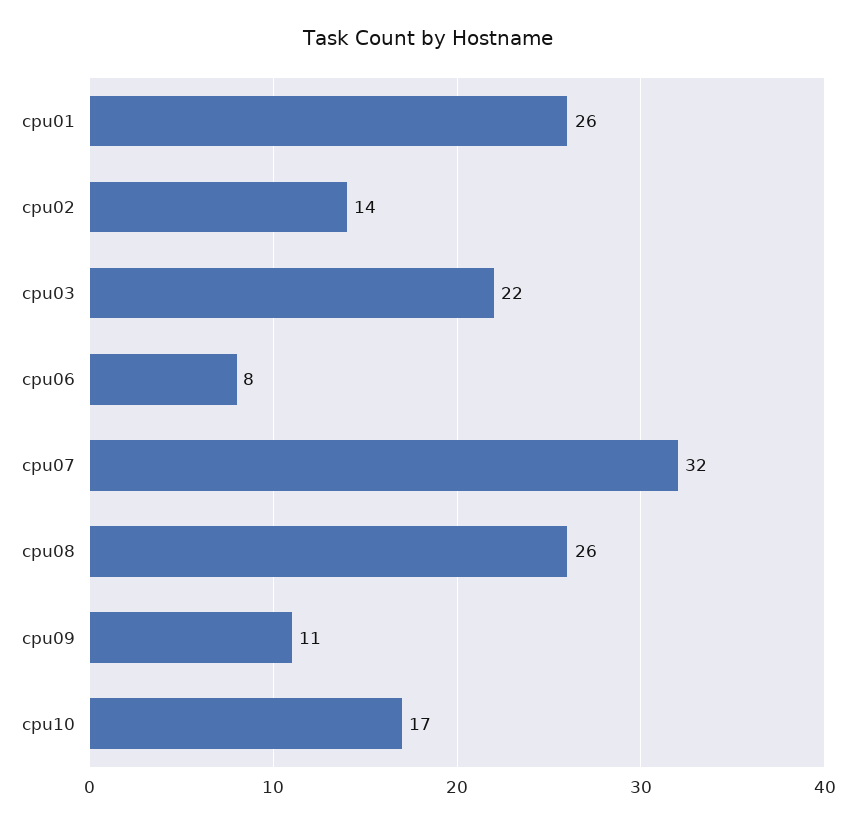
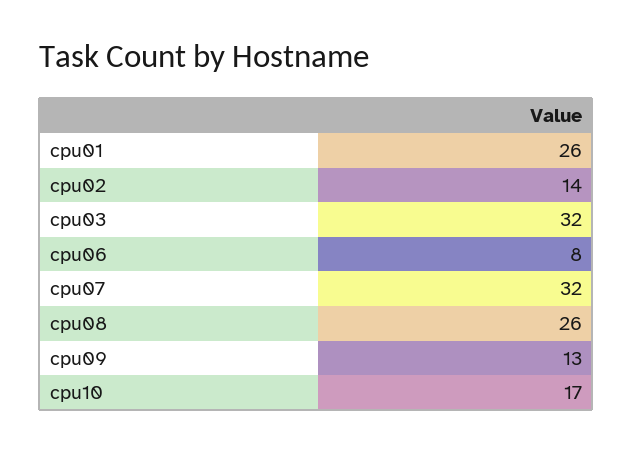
  {
    "cpu01": 26,
    "cpu02": 14,
-   "cpu03": 22,
+   "cpu03": 32,
    "cpu06": 8,
    "cpu07": 32,
    "cpu08": 26,
-   "cpu09": 11,
+   "cpu09": 13,
    "cpu10": 17
  }

